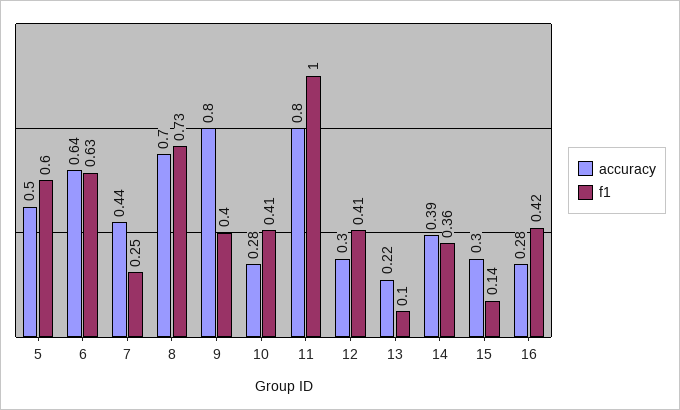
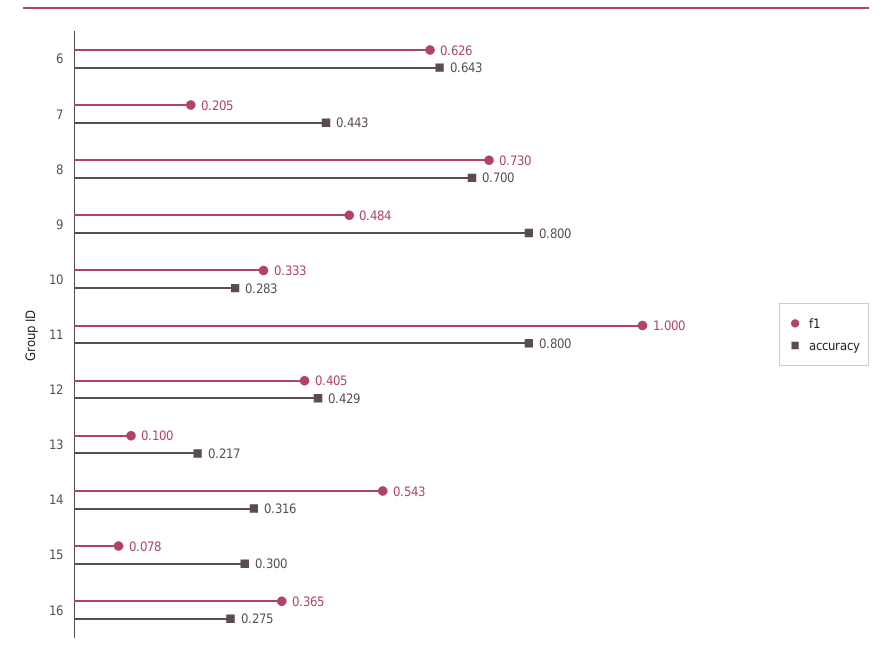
  {
    "accuracy": {
-     "5": 0.5,
      "6": 0.643,
      "7": 0.443,
      "8": 0.7,
      "9": 0.8,
      "10": 0.283,
      "11": 0.8,
-     "12": 0.3,
+     "12": 0.429,
      "13": 0.217,
-     "14": 0.39,
+     "14": 0.316,
      "15": 0.3,
      "16": 0.275
    },
    "f1": {
-     "5": 0.6,
      "6": 0.626,
-     "7": 0.25,
+     "7": 0.205,
      "8": 0.73,
-     "9": 0.4,
+     "9": 0.484,
-     "10": 0.41,
+     "10": 0.333,
      "11": 1,
      "12": 0.405,
      "13": 0.1,
-     "14": 0.36,
+     "14": 0.543,
-     "15": 0.14,
+     "15": 0.078,
-     "16": 0.42
+     "16": 0.365
    }
  }

